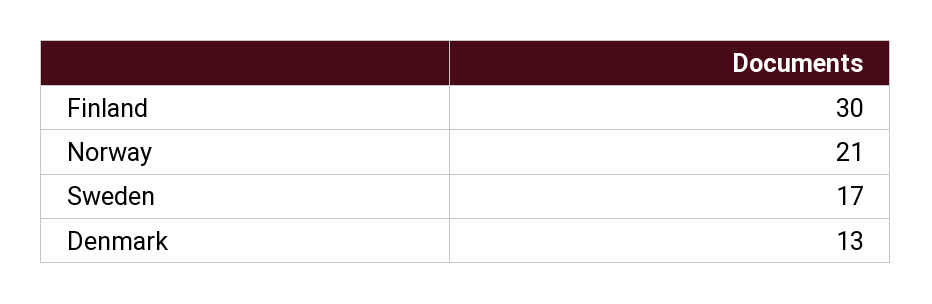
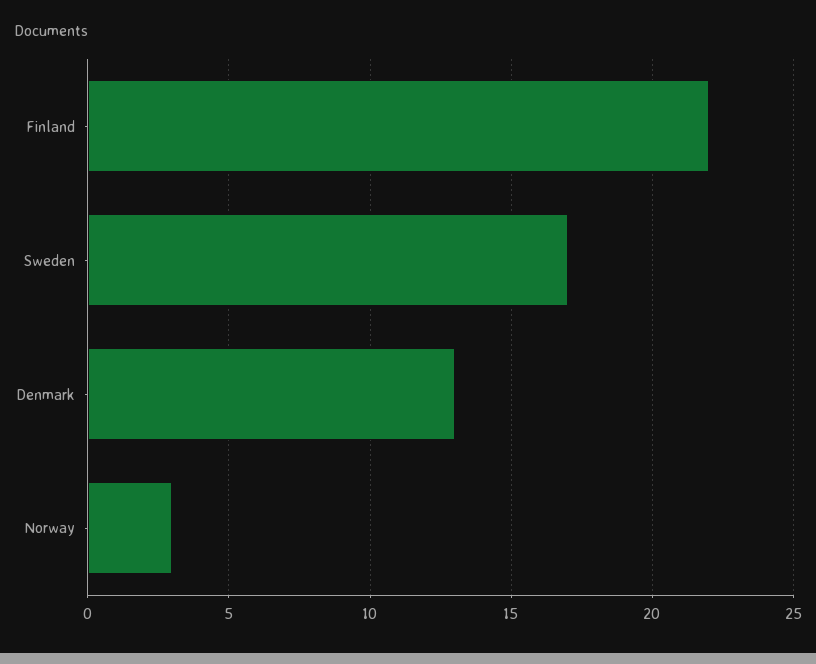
  {
-   "Finland": 30,
+   "Finland": 22,
-   "Norway": 21,
+   "Norway": 3,
    "Sweden": 17,
    "Denmark": 13
  }

